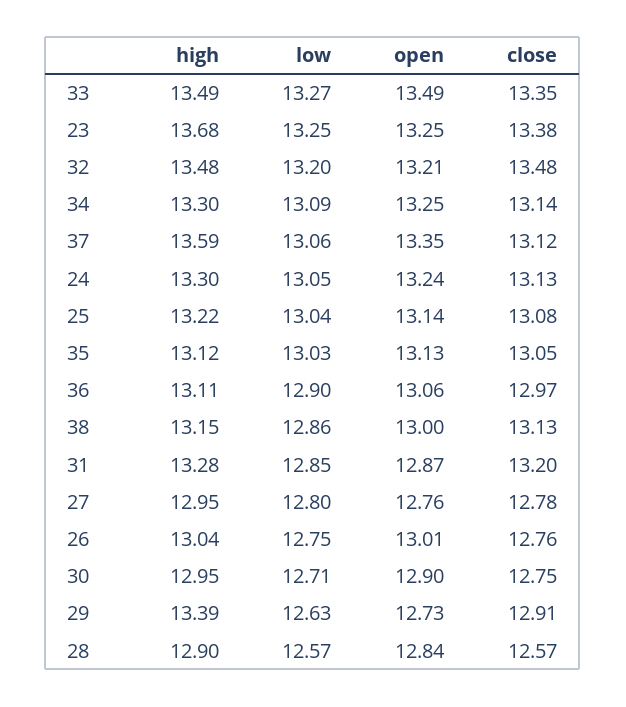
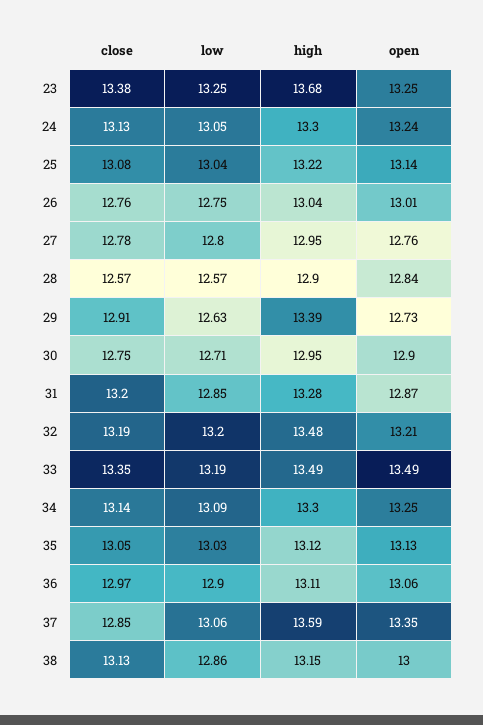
  {
    "high": {
      "33": 13.49,
      "23": 13.68,
      "32": 13.48,
      "34": 13.3,
      "37": 13.59,
      "24": 13.3,
      "25": 13.22,
      "35": 13.12,
      "36": 13.11,
      "38": 13.15,
      "31": 13.28,
      "27": 12.95,
      "26": 13.04,
      "30": 12.95,
      "29": 13.39,
      "28": 12.9
    },
    "low": {
-     "33": 13.27,
+     "33": 13.19,
      "23": 13.25,
      "32": 13.2,
      "34": 13.09,
      "37": 13.06,
      "24": 13.05,
      "25": 13.04,
      "35": 13.03,
      "36": 12.9,
      "38": 12.86,
      "31": 12.85,
      "27": 12.8,
      "26": 12.75,
      "30": 12.71,
      "29": 12.63,
      "28": 12.57
    },
    "open": {
      "33": 13.49,
      "23": 13.25,
      "32": 13.21,
      "34": 13.25,
      "37": 13.35,
      "24": 13.24,
      "25": 13.14,
      "35": 13.13,
      "36": 13.06,
      "38": 13,
      "31": 12.87,
      "27": 12.76,
      "26": 13.01,
      "30": 12.9,
      "29": 12.73,
      "28": 12.84
    },
    "close": {
      "33": 13.35,
      "23": 13.38,
-     "32": 13.48,
+     "32": 13.19,
      "34": 13.14,
-     "37": 13.12,
+     "37": 12.85,
      "24": 13.13,
      "25": 13.08,
      "35": 13.05,
      "36": 12.97,
      "38": 13.13,
      "31": 13.2,
      "27": 12.78,
      "26": 12.76,
      "30": 12.75,
      "29": 12.91,
      "28": 12.57
    }
  }

